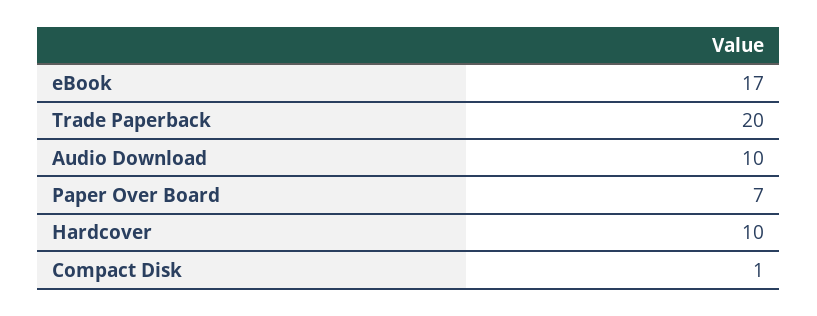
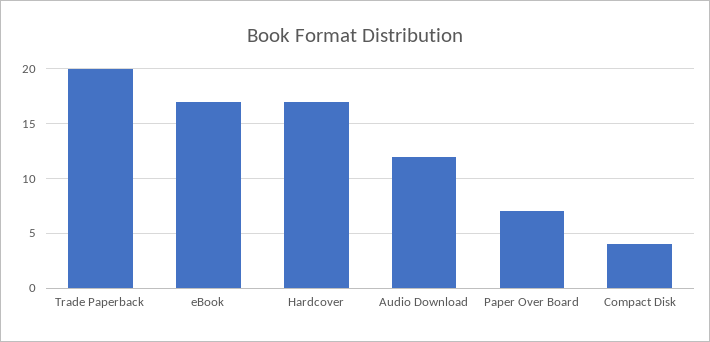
  {
    "eBook": 17,
    "Trade Paperback": 20,
-   "Audio Download": 10,
+   "Audio Download": 12,
    "Paper Over Board": 7,
-   "Hardcover": 10,
+   "Hardcover": 17,
-   "Compact Disk": 1
+   "Compact Disk": 4
  }

